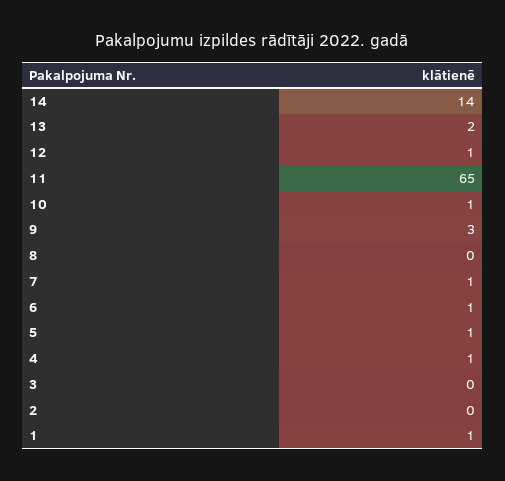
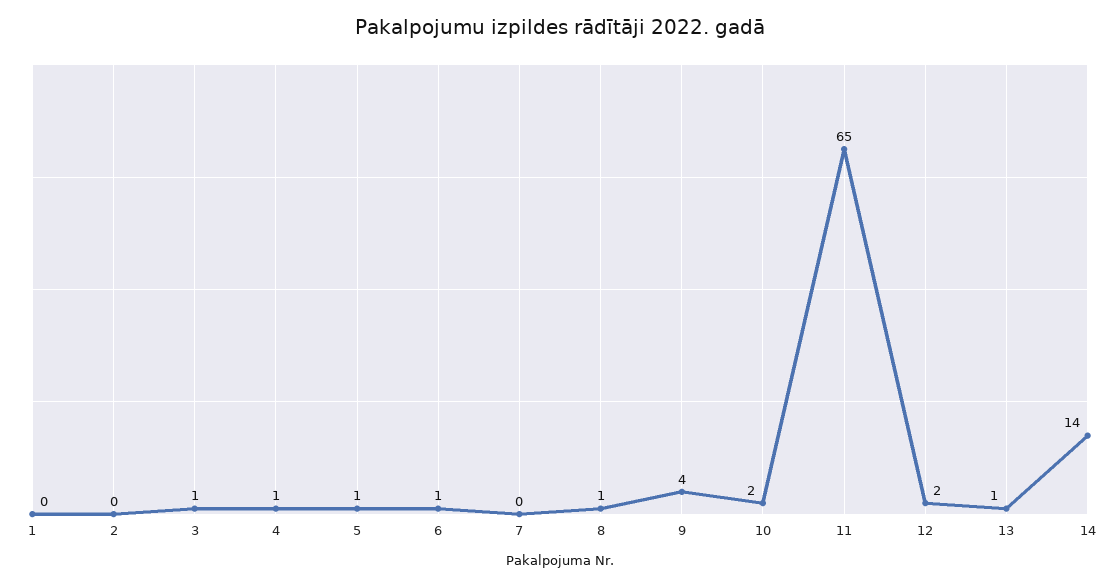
  {
    "14": 14,
-   "13": 2,
+   "13": 1,
-   "12": 1,
+   "12": 2,
    "11": 65,
-   "10": 1,
+   "10": 2,
-   "9": 3,
+   "9": 4,
-   "8": 0,
+   "8": 1,
-   "7": 1,
+   "7": 0,
    "6": 1,
    "5": 1,
    "4": 1,
-   "3": 0,
+   "3": 1,
    "2": 0,
-   "1": 1
+   "1": 0
  }

